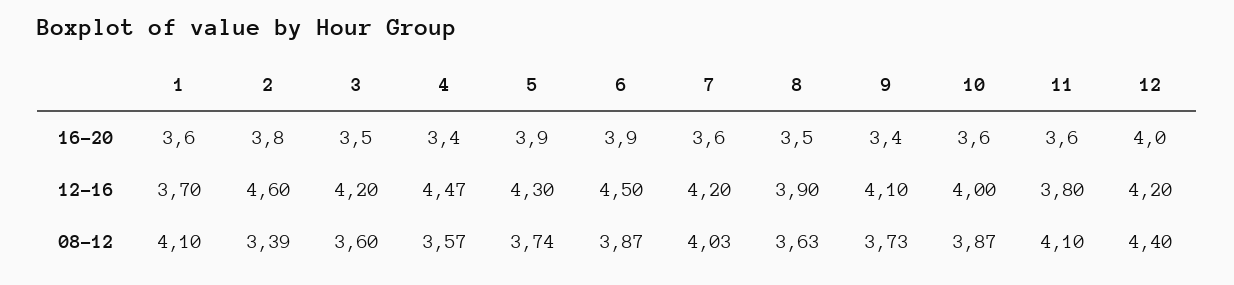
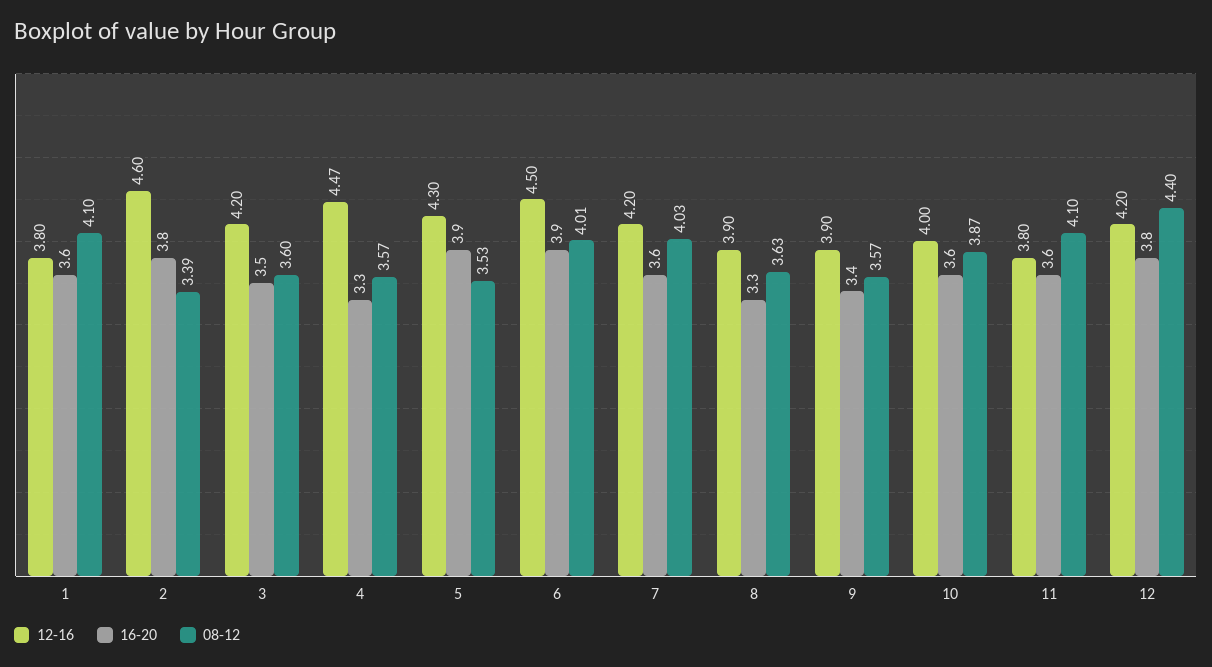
  {
    "16-20": {
      "1": 3.6,
      "2": 3.8,
      "3": 3.5,
-     "4": 3.4,
+     "4": 3.3,
      "5": 3.9,
      "6": 3.9,
      "7": 3.6,
-     "8": 3.5,
+     "8": 3.3,
      "9": 3.4,
      "10": 3.6,
      "11": 3.6,
-     "12": 4
+     "12": 3.8
    },
    "12-16": {
-     "1": 3.7,
+     "1": 3.8,
      "2": 4.6,
      "3": 4.2,
      "4": 4.47,
      "5": 4.3,
      "6": 4.5,
      "7": 4.2,
      "8": 3.9,
-     "9": 4.1,
+     "9": 3.9,
      "10": 4,
      "11": 3.8,
      "12": 4.2
    },
    "08-12": {
      "1": 4.1,
      "2": 3.39,
      "3": 3.6,
      "4": 3.57,
-     "5": 3.74,
+     "5": 3.53,
-     "6": 3.87,
+     "6": 4.01,
      "7": 4.03,
      "8": 3.63,
-     "9": 3.73,
+     "9": 3.57,
      "10": 3.87,
      "11": 4.1,
      "12": 4.4
    }
  }

